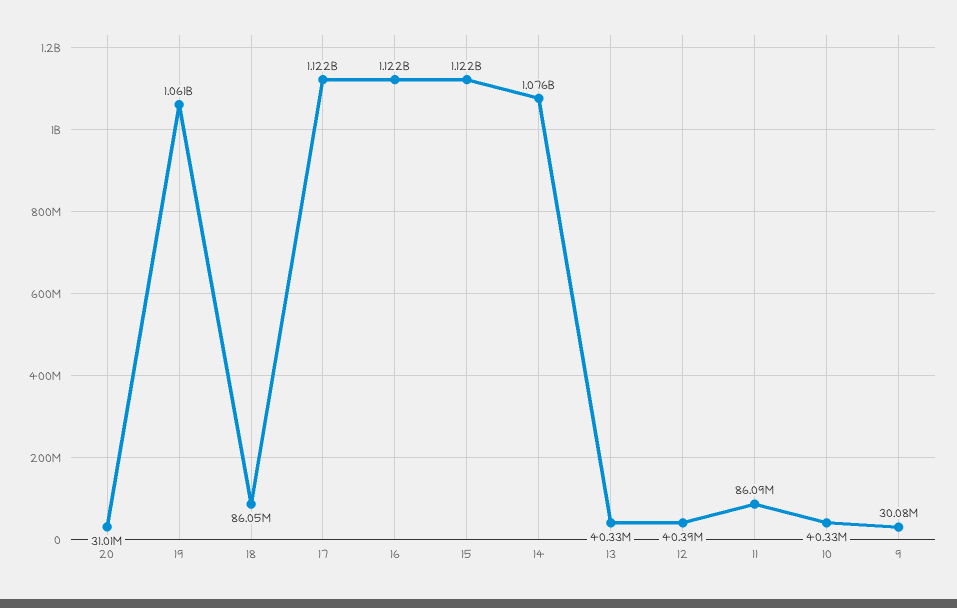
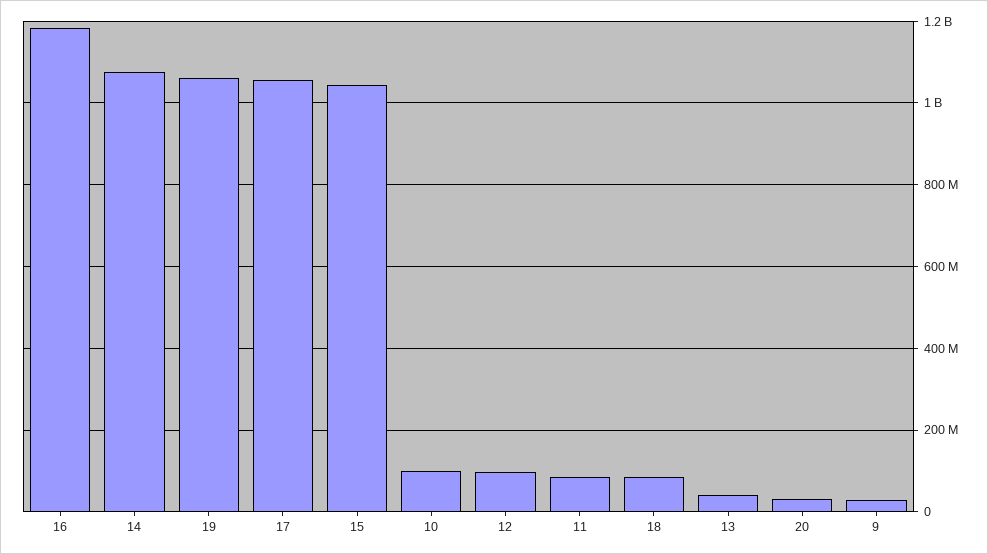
  {
    "20": 31010000,
    "19": 1061000000,
    "18": 86050000,
-   "17": 1122000000,
+   "17": 1060000000,
-   "16": 1122000000,
+   "16": 1180000000,
-   "15": 1122000000,
+   "15": 1040000000,
    "14": 1076000000,
    "13": 40330000,
-   "12": 40390000,
+   "12": 100000000,
    "11": 86090000,
-   "10": 40330000,
+   "10": 100000000,
    "9": 30080000
  }

